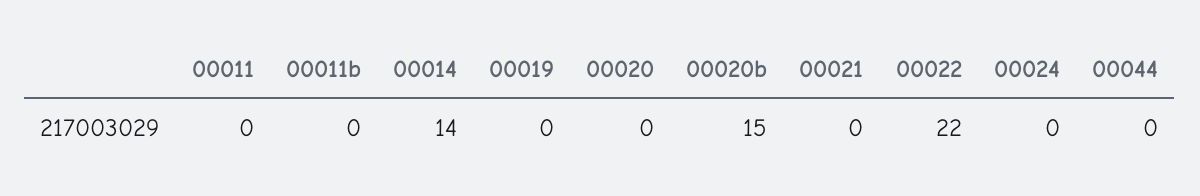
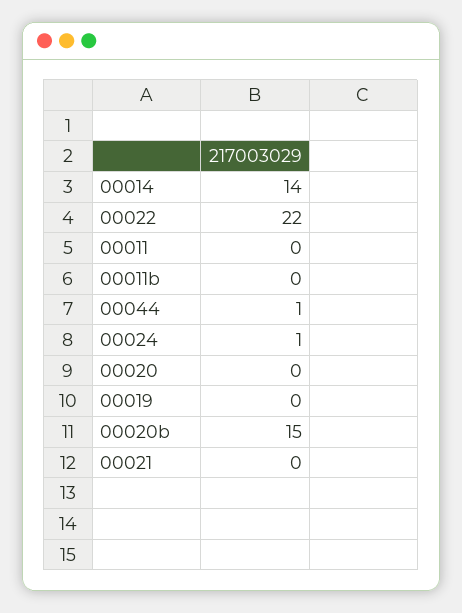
  {
    "00011": 0,
    "00011b": 0,
    "00014": 14,
    "00019": 0,
    "00020": 0,
    "00020b": 15,
    "00021": 0,
    "00022": 22,
-   "00024": 0,
+   "00024": 1,
-   "00044": 0
+   "00044": 1
  }

